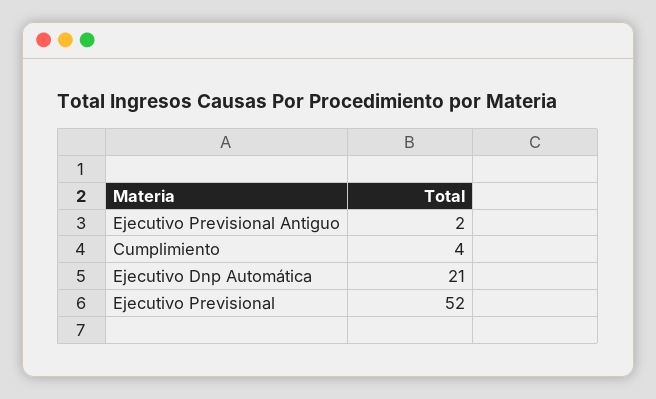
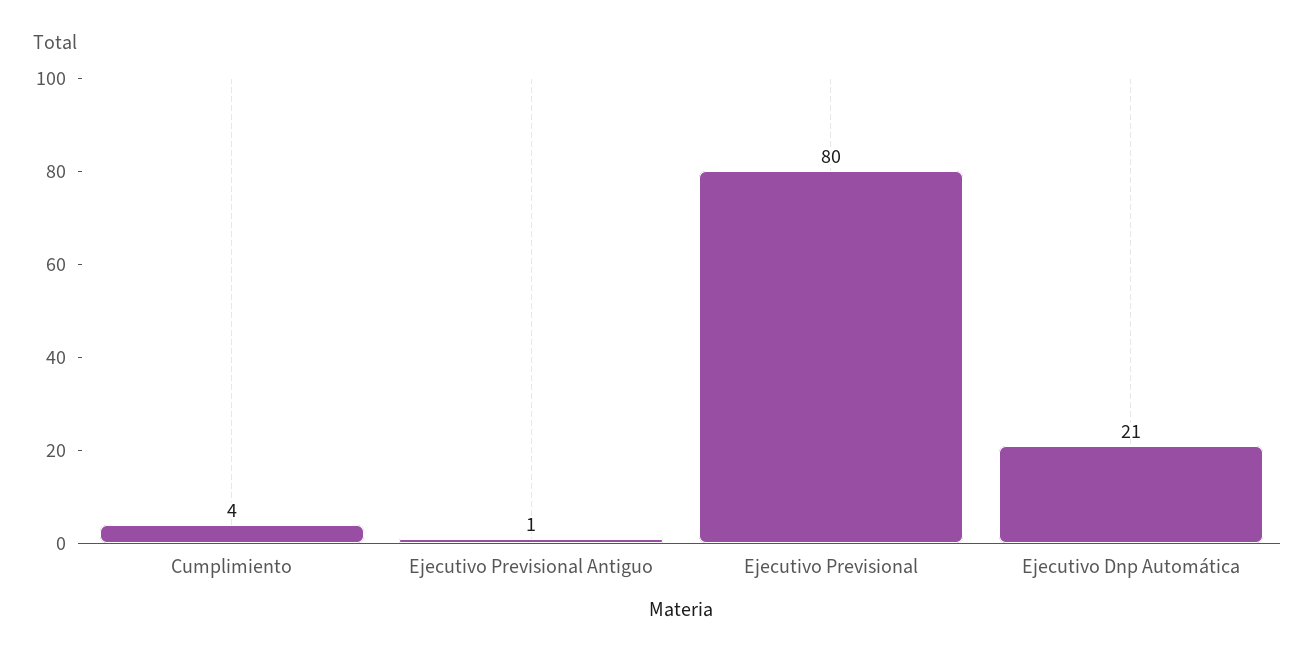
  {
-   "Ejecutivo Previsional Antiguo": 2,
+   "Ejecutivo Previsional Antiguo": 1,
    "Cumplimiento": 4,
    "Ejecutivo Dnp Automática": 21,
-   "Ejecutivo Previsional": 52
+   "Ejecutivo Previsional": 80
  }

